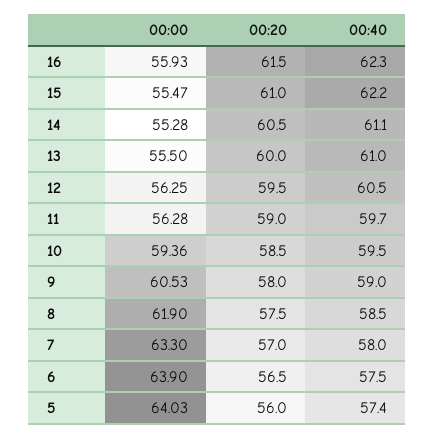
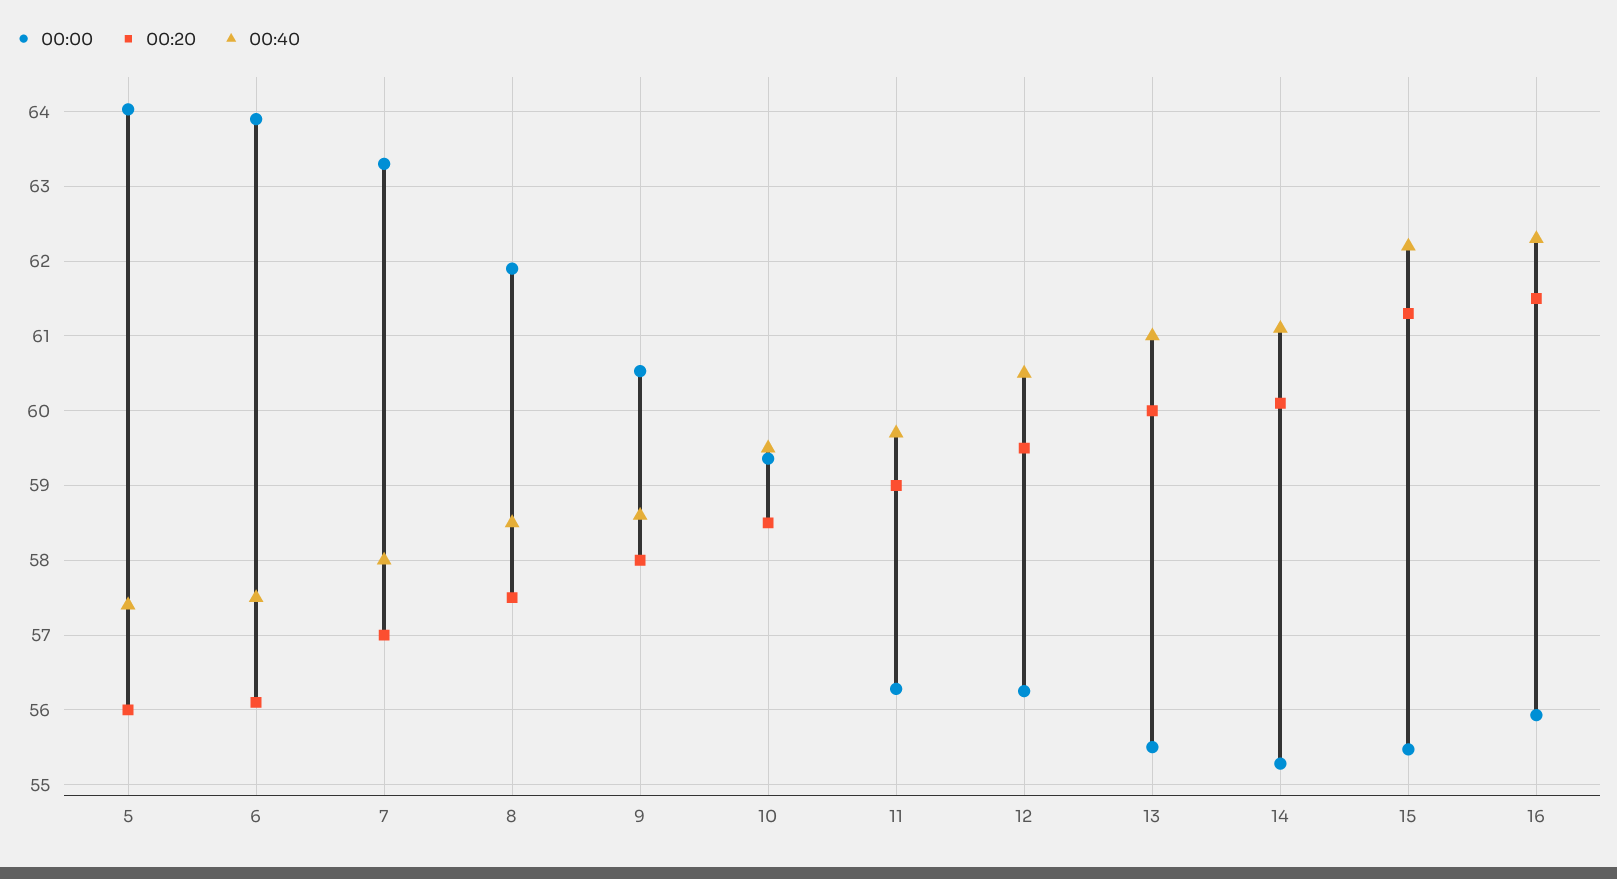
  {
    "00:00": {
      "16": 55.93,
      "15": 55.47,
      "14": 55.28,
      "13": 55.5,
      "12": 56.25,
      "11": 56.28,
      "10": 59.36,
      "9": 60.53,
      "8": 61.9,
      "7": 63.3,
      "6": 63.9,
      "5": 64.03
    },
    "00:20": {
      "16": 61.5,
-     "15": 61,
+     "15": 61.3,
-     "14": 60.5,
+     "14": 60.1,
      "13": 60,
      "12": 59.5,
      "11": 59,
      "10": 58.5,
      "9": 58,
      "8": 57.5,
      "7": 57,
-     "6": 56.5,
+     "6": 56.1,
      "5": 56
    },
    "00:40": {
      "16": 62.3,
      "15": 62.2,
      "14": 61.1,
      "13": 61,
      "12": 60.5,
      "11": 59.7,
      "10": 59.5,
-     "9": 59,
+     "9": 58.6,
      "8": 58.5,
      "7": 58,
      "6": 57.5,
      "5": 57.4
    }
  }

